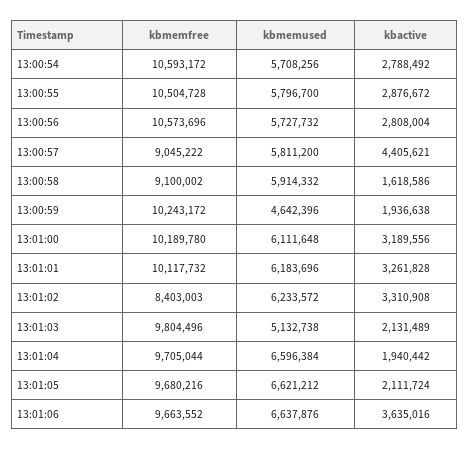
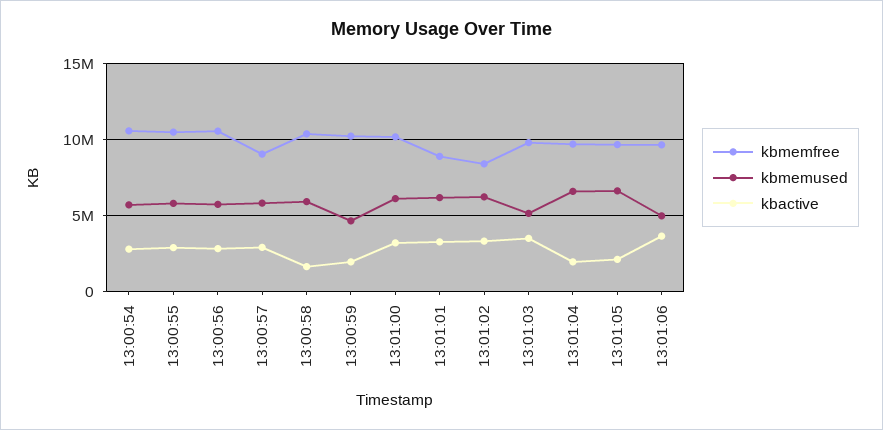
  {
    "kbmemfree": {
      "13:00:54": 10593172,
      "13:00:55": 10504728,
      "13:00:56": 10573696,
      "13:00:57": 9045222,
-     "13:00:58": 9100002,
+     "13:00:58": 10500000,
      "13:00:59": 10243172,
      "13:01:00": 10189780,
-     "13:01:01": 10117732,
+     "13:01:01": 9000000,
      "13:01:02": 8403003,
      "13:01:03": 9804496,
      "13:01:04": 9705044,
      "13:01:05": 9680216,
      "13:01:06": 9663552
    },
    "kbmemused": {
      "13:00:54": 5708256,
      "13:00:55": 5796700,
      "13:00:56": 5727732,
      "13:00:57": 5811200,
      "13:00:58": 5914332,
      "13:00:59": 4642396,
      "13:01:00": 6111648,
      "13:01:01": 6183696,
      "13:01:02": 6233572,
      "13:01:03": 5132738,
      "13:01:04": 6596384,
      "13:01:05": 6621212,
-     "13:01:06": 6637876
+     "13:01:06": 5000000
    },
    "kbactive": {
      "13:00:54": 2788492,
      "13:00:55": 2876672,
      "13:00:56": 2808004,
-     "13:00:57": 4405621,
+     "13:00:57": 3000000,
      "13:00:58": 1618586,
      "13:00:59": 1936638,
      "13:01:00": 3189556,
      "13:01:01": 3261828,
      "13:01:02": 3310908,
-     "13:01:03": 2131489,
+     "13:01:03": 3500000,
      "13:01:04": 1940442,
      "13:01:05": 2111724,
      "13:01:06": 3635016
    }
  }

